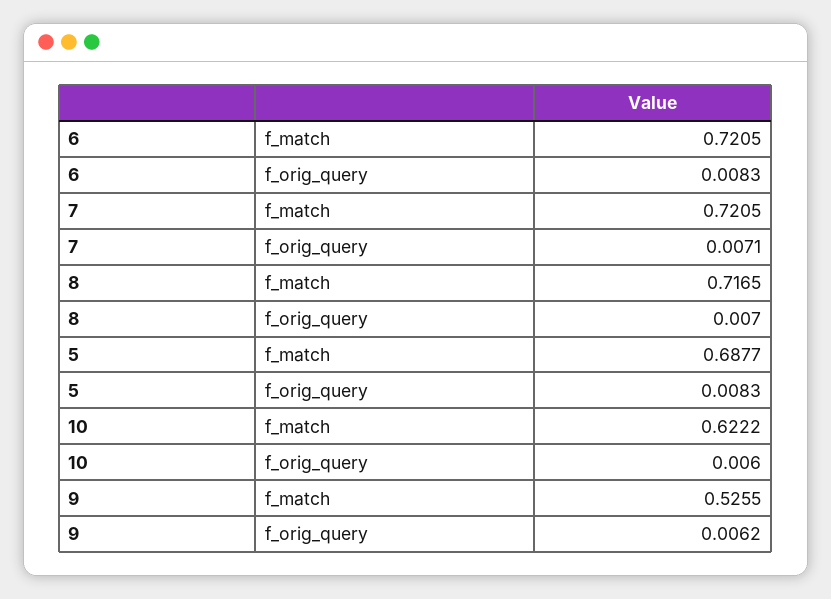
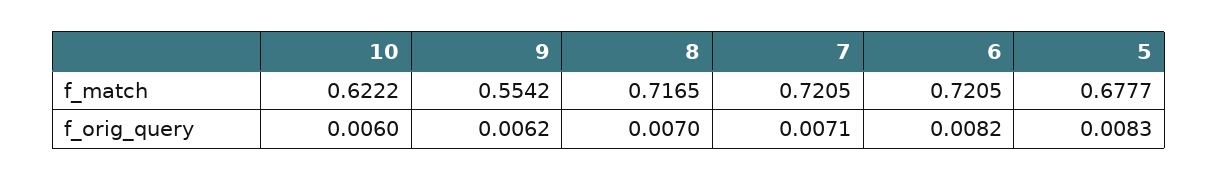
  {
    "6": {
      "f_match": 0.7205,
-     "f_orig_query": 0.0083
+     "f_orig_query": 0.0082
    },
    "7": {
      "f_match": 0.7205,
      "f_orig_query": 0.0071
    },
    "8": {
      "f_match": 0.7165,
      "f_orig_query": 0.007
    },
    "5": {
-     "f_match": 0.6877,
+     "f_match": 0.6777,
      "f_orig_query": 0.0083
    },
    "10": {
      "f_match": 0.6222,
      "f_orig_query": 0.006
    },
    "9": {
-     "f_match": 0.5255,
+     "f_match": 0.5542,
      "f_orig_query": 0.0062
    }
  }

